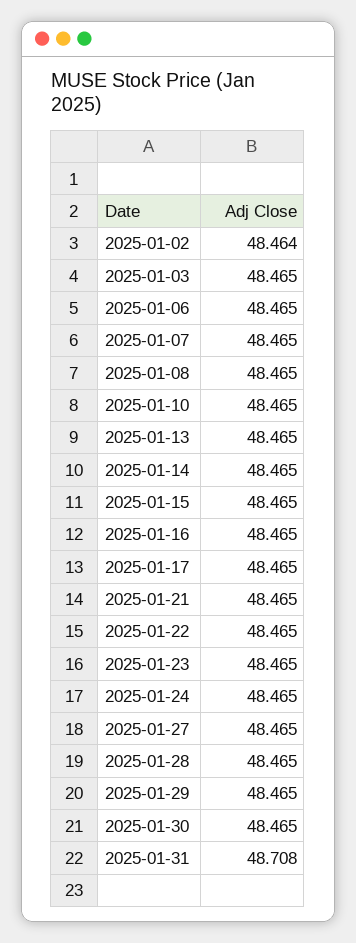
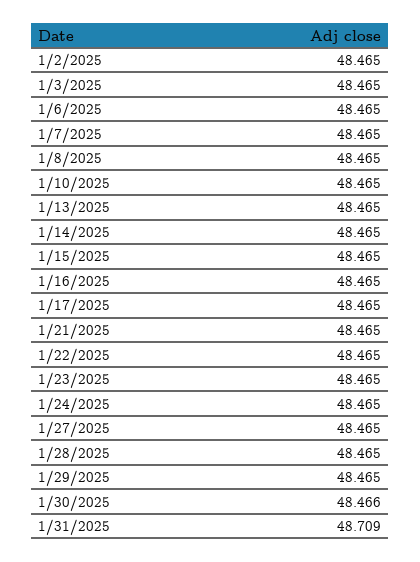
  {
-   "2025-01-02": 48.464,
+   "2025-01-02": 48.465,
    "2025-01-03": 48.465,
    "2025-01-06": 48.465,
    "2025-01-07": 48.465,
    "2025-01-08": 48.465,
    "2025-01-10": 48.465,
    "2025-01-13": 48.465,
    "2025-01-14": 48.465,
    "2025-01-15": 48.465,
    "2025-01-16": 48.465,
    "2025-01-17": 48.465,
    "2025-01-21": 48.465,
    "2025-01-22": 48.465,
    "2025-01-23": 48.465,
    "2025-01-24": 48.465,
    "2025-01-27": 48.465,
    "2025-01-28": 48.465,
    "2025-01-29": 48.465,
-   "2025-01-30": 48.465,
+   "2025-01-30": 48.466,
-   "2025-01-31": 48.708
+   "2025-01-31": 48.709
  }

